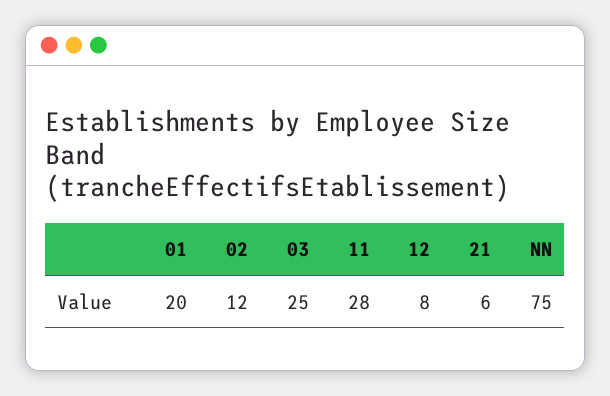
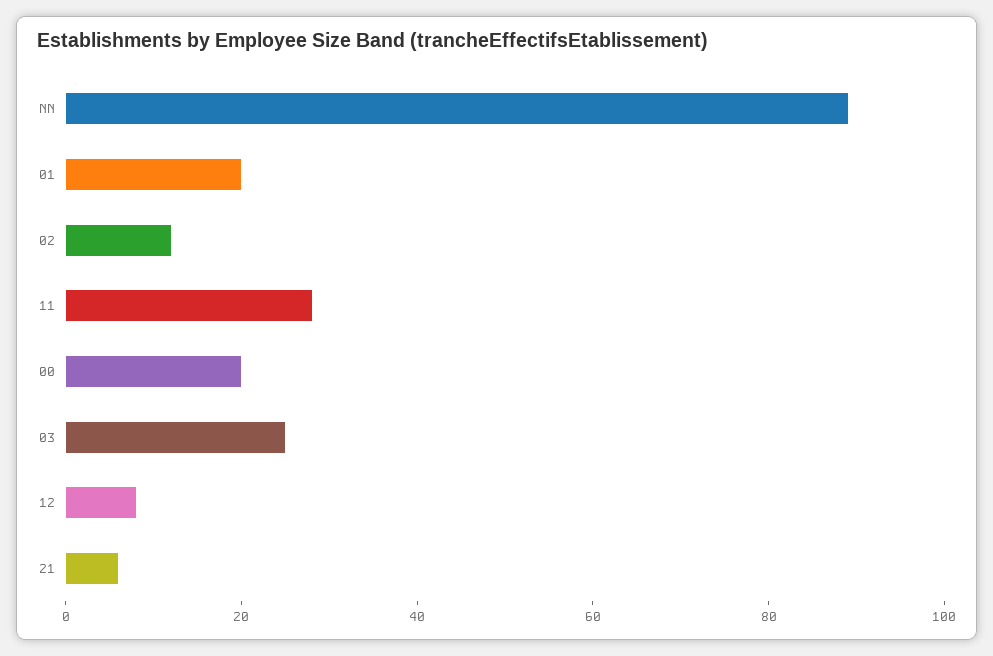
  {
    "01": 20,
    "02": 12,
    "03": 25,
    "11": 28,
    "12": 8,
    "21": 6,
-   "NN": 75
+   "NN": 90,
+   "00": 20
  }

